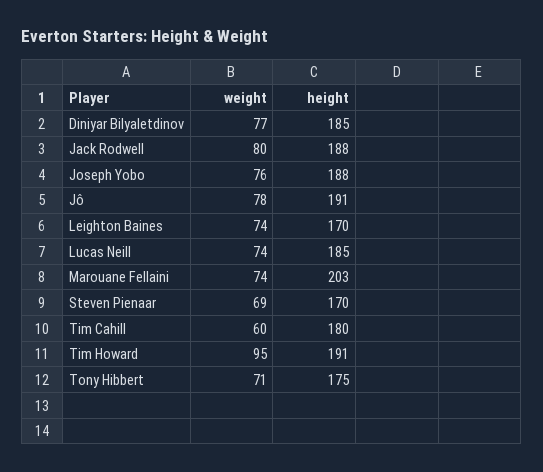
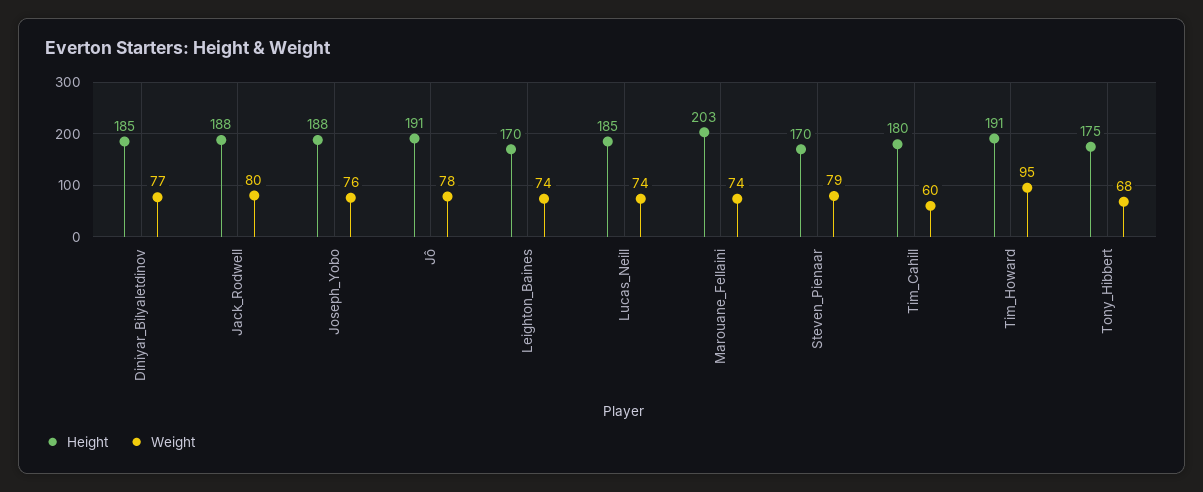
  {
    "weight": {
      "Diniyar Bilyaletdinov": 77,
      "Jack Rodwell": 80,
      "Joseph Yobo": 76,
      "Jô": 78,
      "Leighton Baines": 74,
      "Lucas Neill": 74,
      "Marouane Fellaini": 74,
-     "Steven Pienaar": 69,
+     "Steven Pienaar": 79,
      "Tim Cahill": 60,
      "Tim Howard": 95,
-     "Tony Hibbert": 71
+     "Tony Hibbert": 68
    },
    "height": {
      "Diniyar Bilyaletdinov": 185,
      "Jack Rodwell": 188,
      "Joseph Yobo": 188,
      "Jô": 191,
      "Leighton Baines": 170,
      "Lucas Neill": 185,
      "Marouane Fellaini": 203,
      "Steven Pienaar": 170,
      "Tim Cahill": 180,
      "Tim Howard": 191,
      "Tony Hibbert": 175
    }
  }

